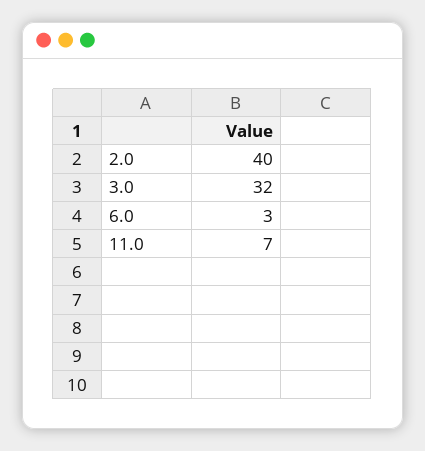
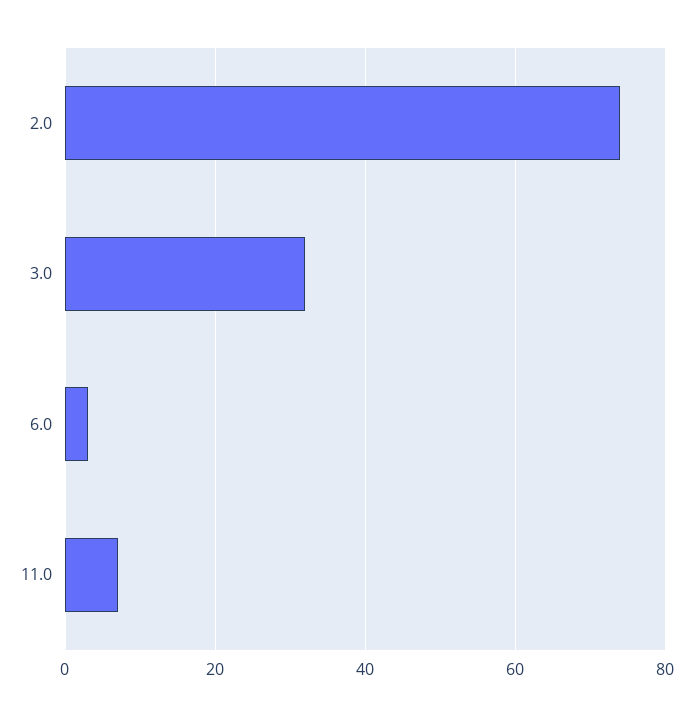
  {
-   "2.0": 40,
+   "2.0": 75,
    "3.0": 32,
    "6.0": 3,
    "11.0": 7
  }

